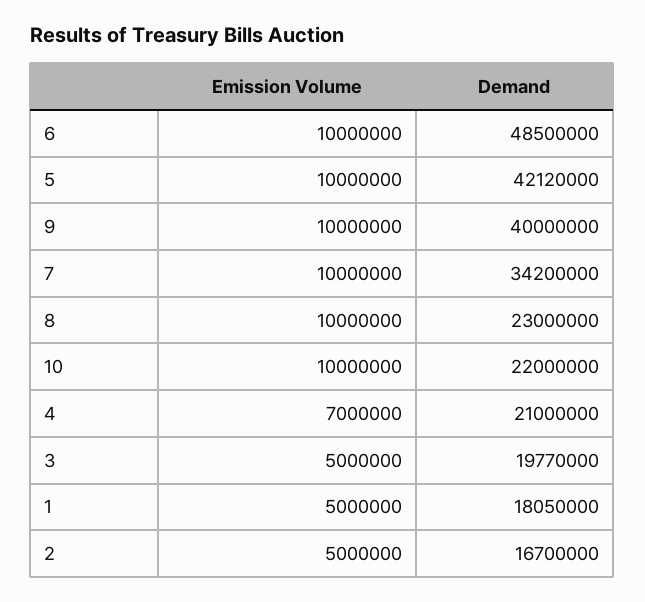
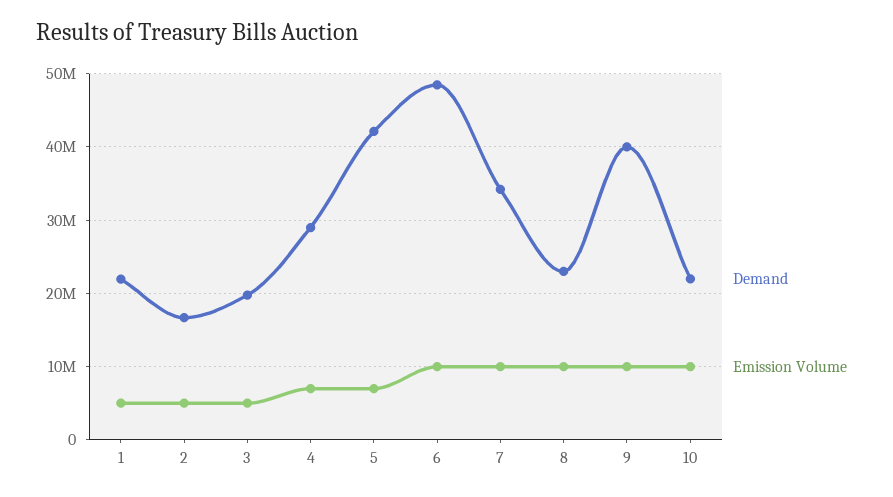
  {
    "Emission Volume": {
      "6": 10000000,
-     "5": 10000000,
+     "5": 7000000,
      "9": 10000000,
      "7": 10000000,
      "8": 10000000,
      "10": 10000000,
      "4": 7000000,
      "3": 5000000,
      "1": 5000000,
      "2": 5000000
    },
    "Demand": {
      "6": 48500000,
      "5": 42120000,
      "9": 40000000,
      "7": 34200000,
      "8": 23000000,
      "10": 22000000,
-     "4": 21000000,
+     "4": 29000000,
      "3": 19770000,
-     "1": 18050000,
+     "1": 22000000,
      "2": 16700000
    }
  }

